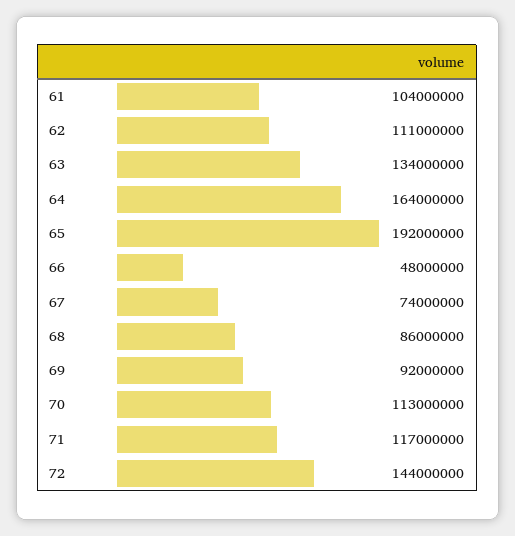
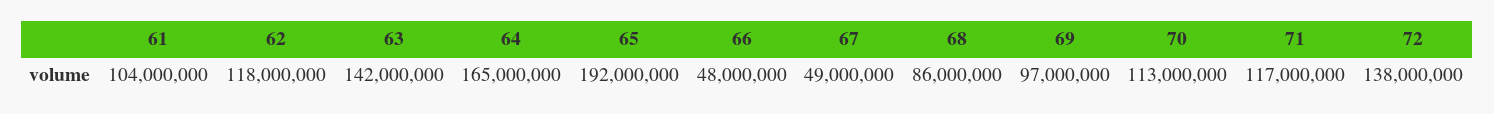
  {
    "61": 104000000,
-   "62": 111000000,
+   "62": 118000000,
-   "63": 134000000,
+   "63": 142000000,
-   "64": 164000000,
+   "64": 165000000,
    "65": 192000000,
    "66": 48000000,
-   "67": 74000000,
+   "67": 49000000,
    "68": 86000000,
-   "69": 92000000,
+   "69": 97000000,
    "70": 113000000,
    "71": 117000000,
-   "72": 144000000
+   "72": 138000000
  }

